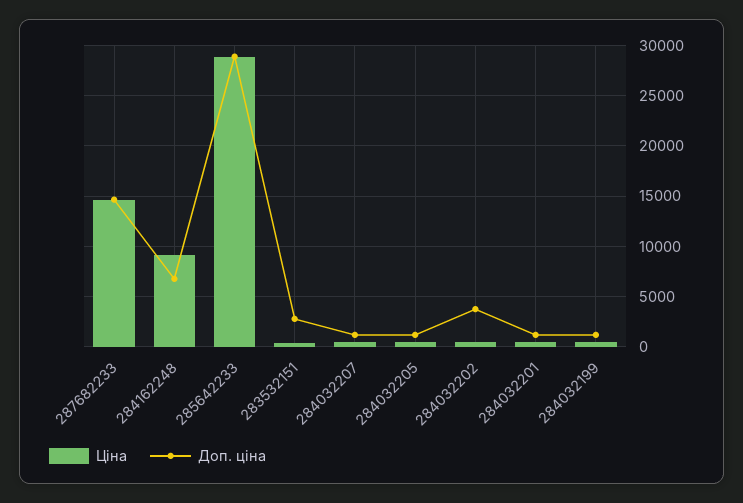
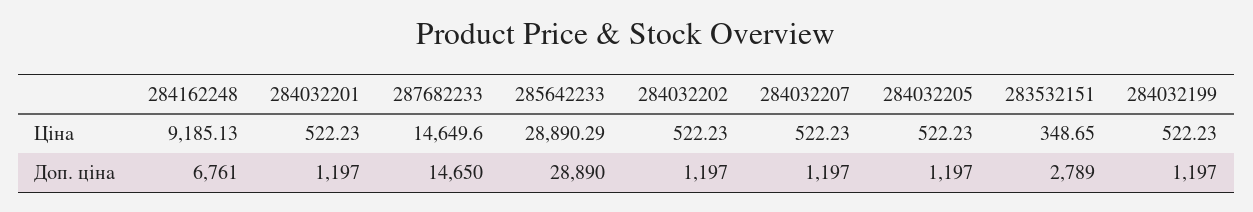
  {
    "Ціна": {
      "287682233": 14649.6,
      "284162248": 9185.13,
      "285642233": 28890.29,
      "283532151": 348.65,
      "284032207": 522.23,
      "284032205": 522.23,
      "284032202": 522.23,
      "284032201": 522.23,
      "284032199": 522.23
    },
    "Доп. ціна": {
      "287682233": 14650,
      "284162248": 6761,
      "285642233": 28890,
      "283532151": 2789,
      "284032207": 1197,
      "284032205": 1197,
-     "284032202": 4000,
+     "284032202": 1197,
      "284032201": 1197,
      "284032199": 1197
    }
  }

